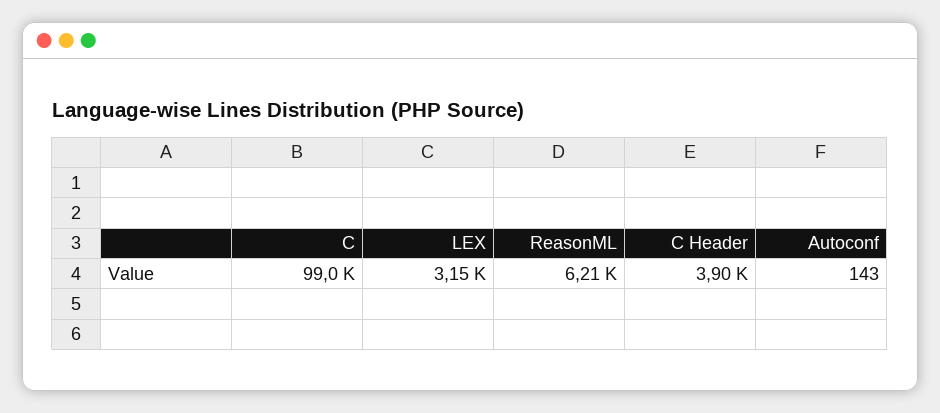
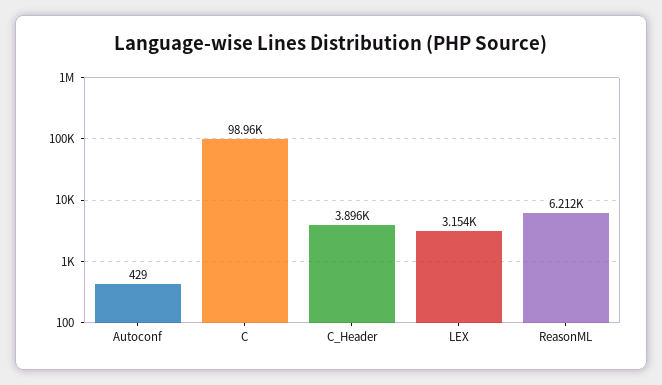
  {
    "C": 98960,
    "LEX": 3154,
    "ReasonML": 6212,
    "C Header": 3896,
-   "Autoconf": 143
+   "Autoconf": 429
  }

